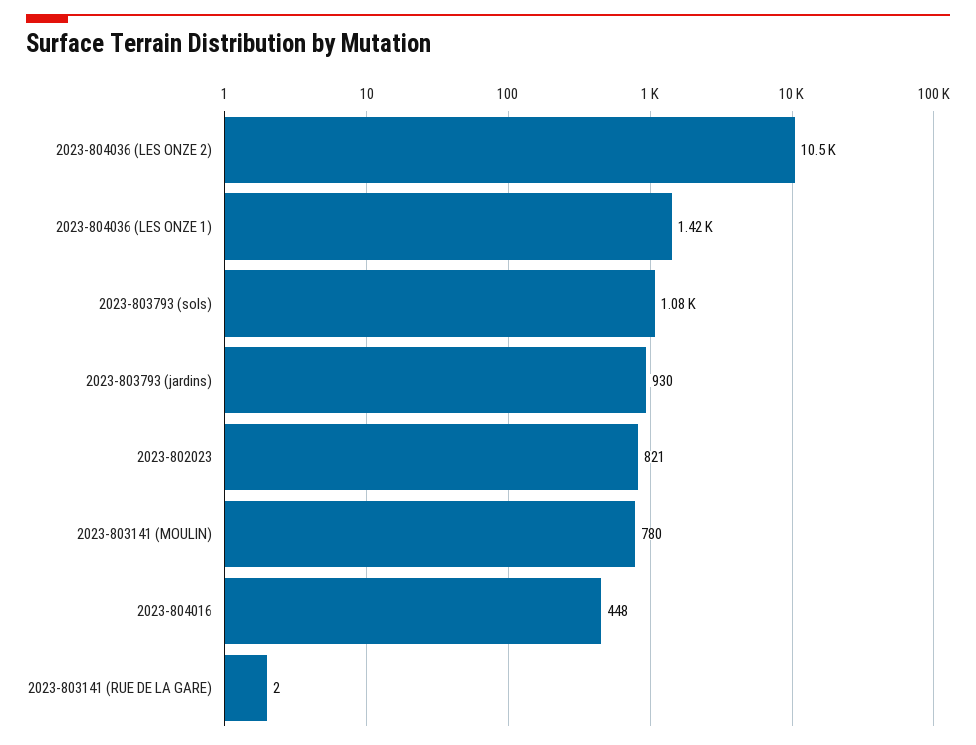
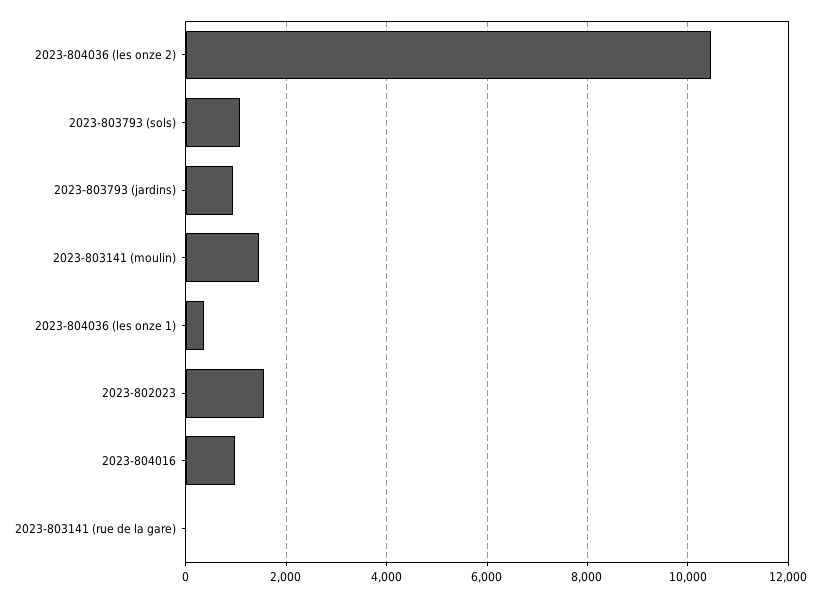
  {
    "2023-804036 (LES ONZE 2)": 10500,
-   "2023-804036 (LES ONZE 1)": 1420,
+   "2023-804036 (LES ONZE 1)": 400,
    "2023-803793 (sols)": 1080,
    "2023-803793 (jardins)": 930,
-   "2023-802023": 821,
+   "2023-802023": 1600,
-   "2023-803141 (MOULIN)": 780,
+   "2023-803141 (MOULIN)": 1400,
-   "2023-804016": 448,
+   "2023-804016": 1000,
    "2023-803141 (RUE DE LA GARE)": 2
  }

